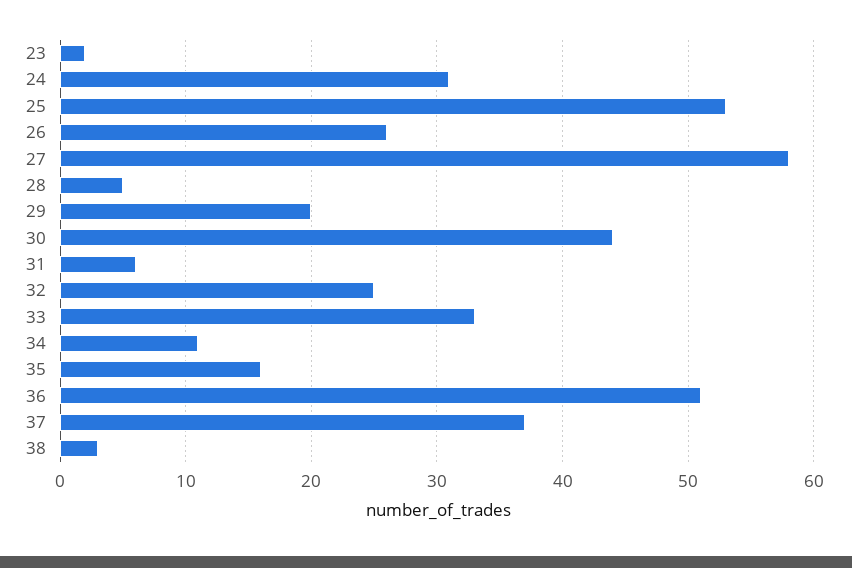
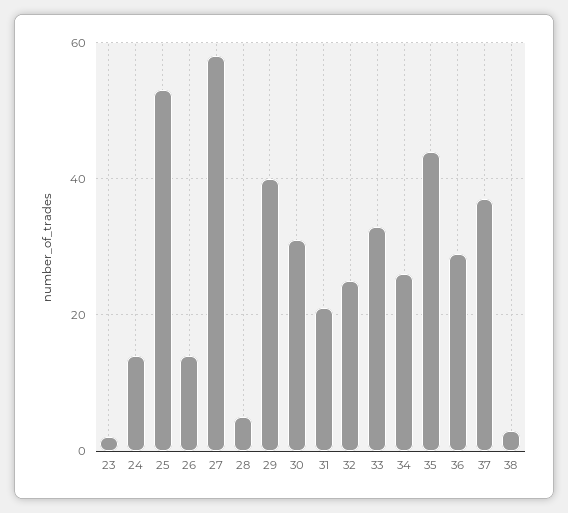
  {
    "23": 2,
-   "24": 31,
+   "24": 15,
    "25": 53,
-   "26": 26,
+   "26": 15,
    "27": 58,
    "28": 5,
-   "29": 20,
+   "29": 40,
-   "30": 44,
+   "30": 30,
-   "31": 6,
+   "31": 20,
    "32": 25,
    "33": 33,
-   "34": 11,
+   "34": 25,
-   "35": 16,
+   "35": 45,
-   "36": 51,
+   "36": 30,
    "37": 37,
    "38": 3
  }

